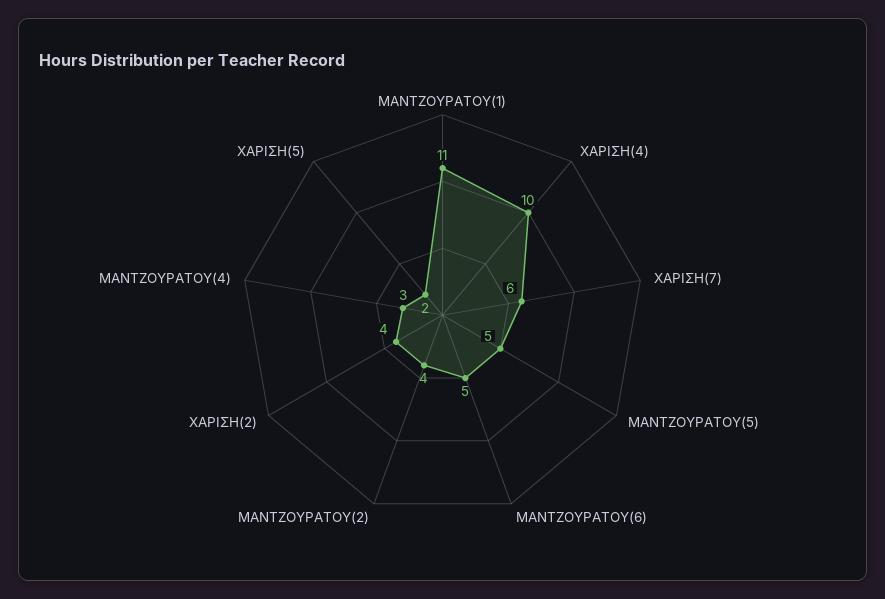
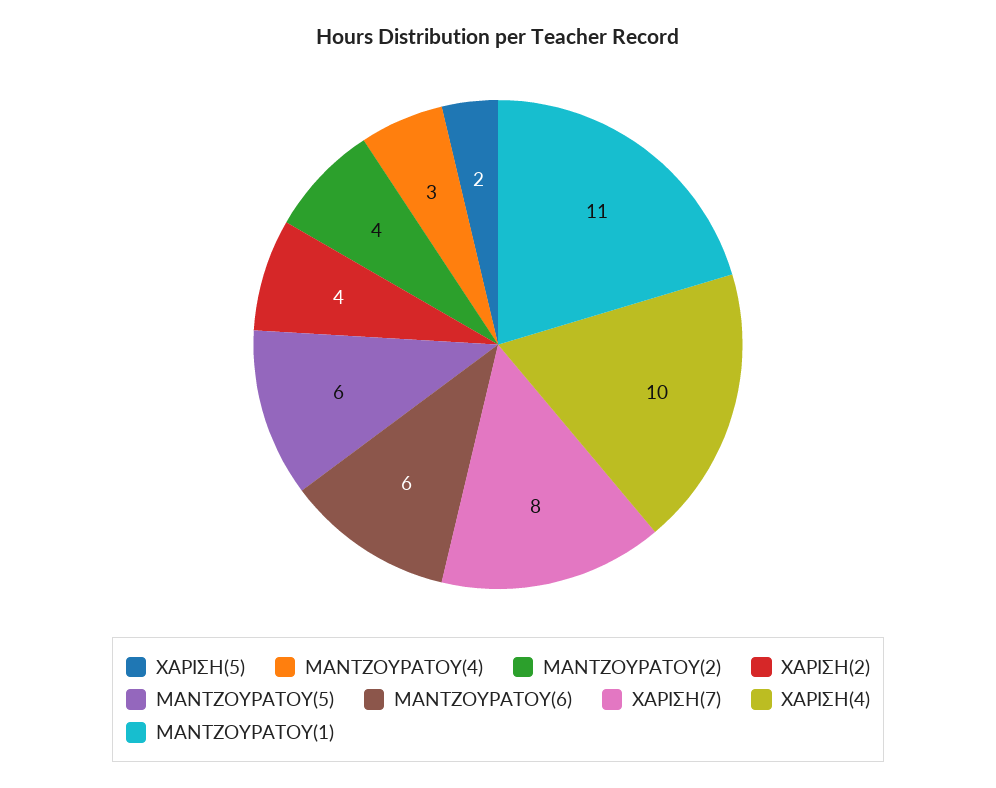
  {
    "ΜΑΝΤΖΟΥΡΑΤΟΥ(1)": 11,
    "ΧΑΡΙΣΗ(4)": 10,
-   "ΧΑΡΙΣΗ(7)": 6,
+   "ΧΑΡΙΣΗ(7)": 8,
-   "ΜΑΝΤΖΟΥΡΑΤΟΥ(5)": 5,
+   "ΜΑΝΤΖΟΥΡΑΤΟΥ(5)": 6,
-   "ΜΑΝΤΖΟΥΡΑΤΟΥ(6)": 5,
+   "ΜΑΝΤΖΟΥΡΑΤΟΥ(6)": 6,
    "ΜΑΝΤΖΟΥΡΑΤΟΥ(2)": 4,
    "ΧΑΡΙΣΗ(2)": 4,
    "ΜΑΝΤΖΟΥΡΑΤΟΥ(4)": 3,
    "ΧΑΡΙΣΗ(5)": 2
  }

